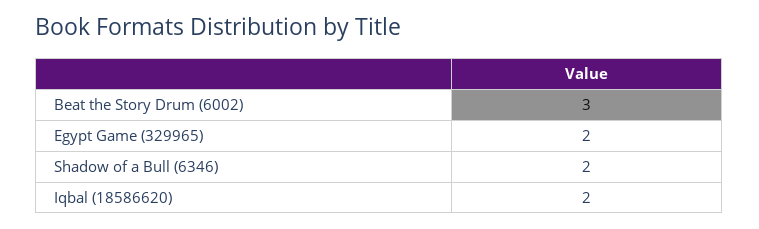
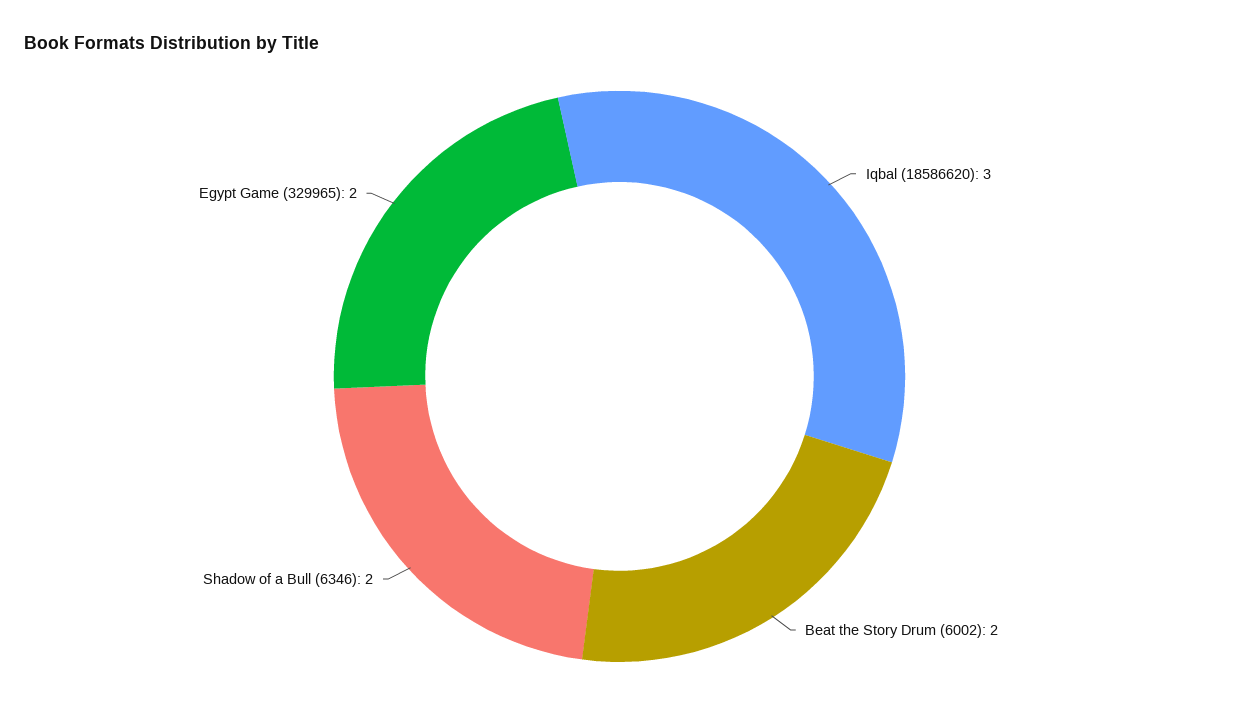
  {
-   "Beat the Story Drum (6002)": 3,
+   "Beat the Story Drum (6002)": 2,
    "Egypt Game (329965)": 2,
    "Shadow of a Bull (6346)": 2,
-   "Iqbal (18586620)": 2
+   "Iqbal (18586620)": 3
  }

